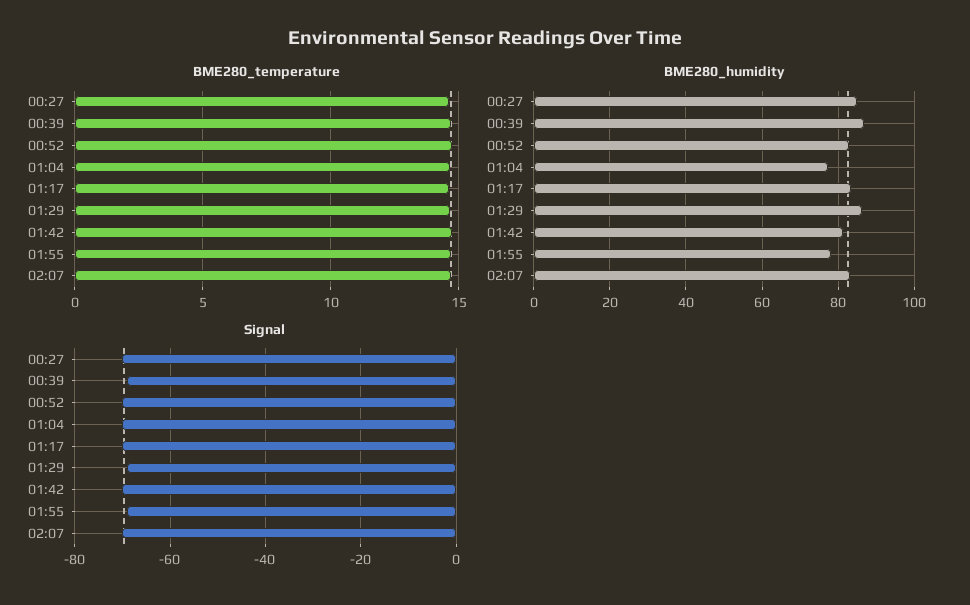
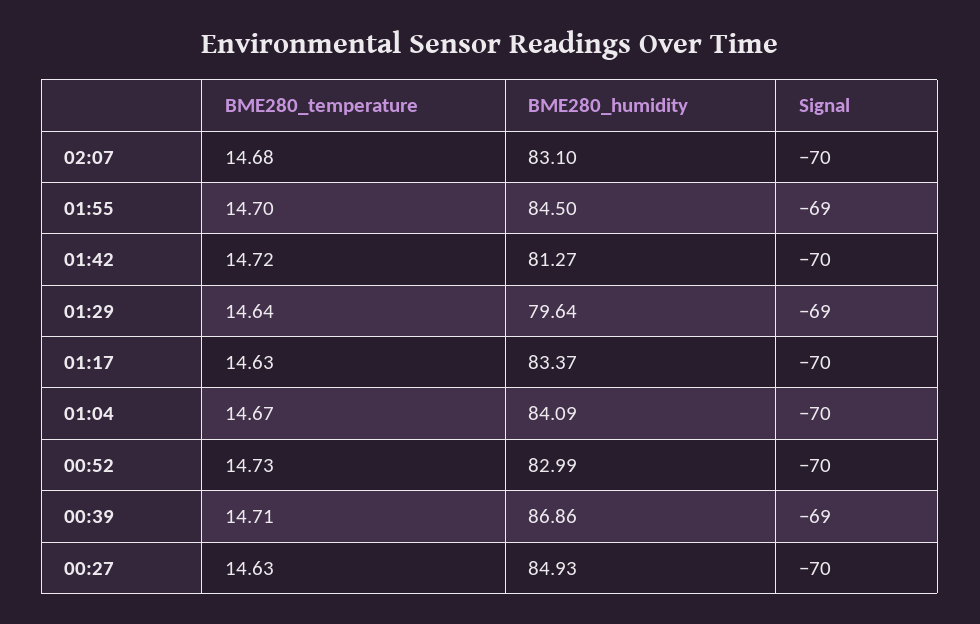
  {
    "BME280_temperature": {
      "00:27": 14.63,
      "00:39": 14.71,
      "00:52": 14.73,
      "01:04": 14.67,
      "01:17": 14.63,
      "01:29": 14.64,
      "01:42": 14.72,
      "01:55": 14.7,
      "02:07": 14.68
    },
    "BME280_humidity": {
      "00:27": 84.93,
      "00:39": 86.86,
      "00:52": 82.99,
-     "01:04": 78,
+     "01:04": 84.09,
      "01:17": 83.37,
-     "01:29": 86,
+     "01:29": 79.64,
      "01:42": 81.27,
-     "01:55": 78,
+     "01:55": 84.5,
      "02:07": 83.1
    },
    "Signal": {
      "00:27": -70,
      "00:39": -69,
      "00:52": -70,
      "01:04": -70,
      "01:17": -70,
      "01:29": -69,
      "01:42": -70,
      "01:55": -69,
      "02:07": -70
    }
  }

